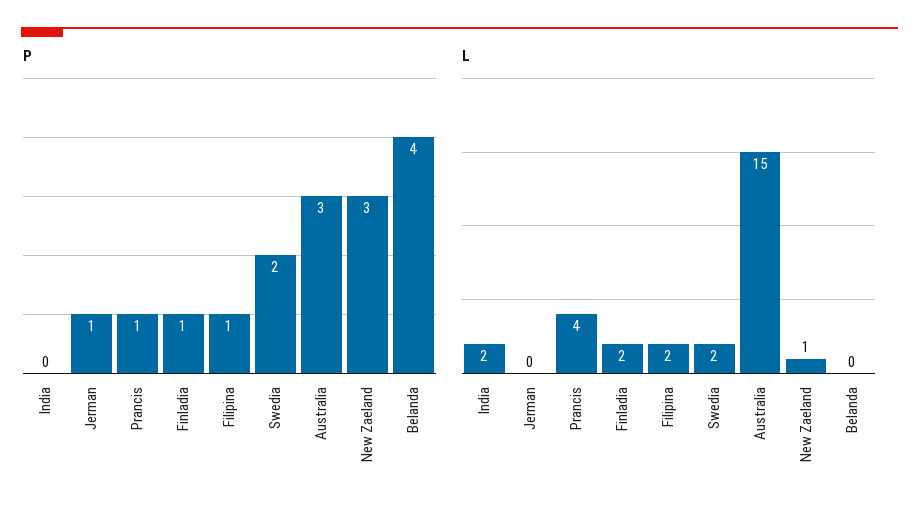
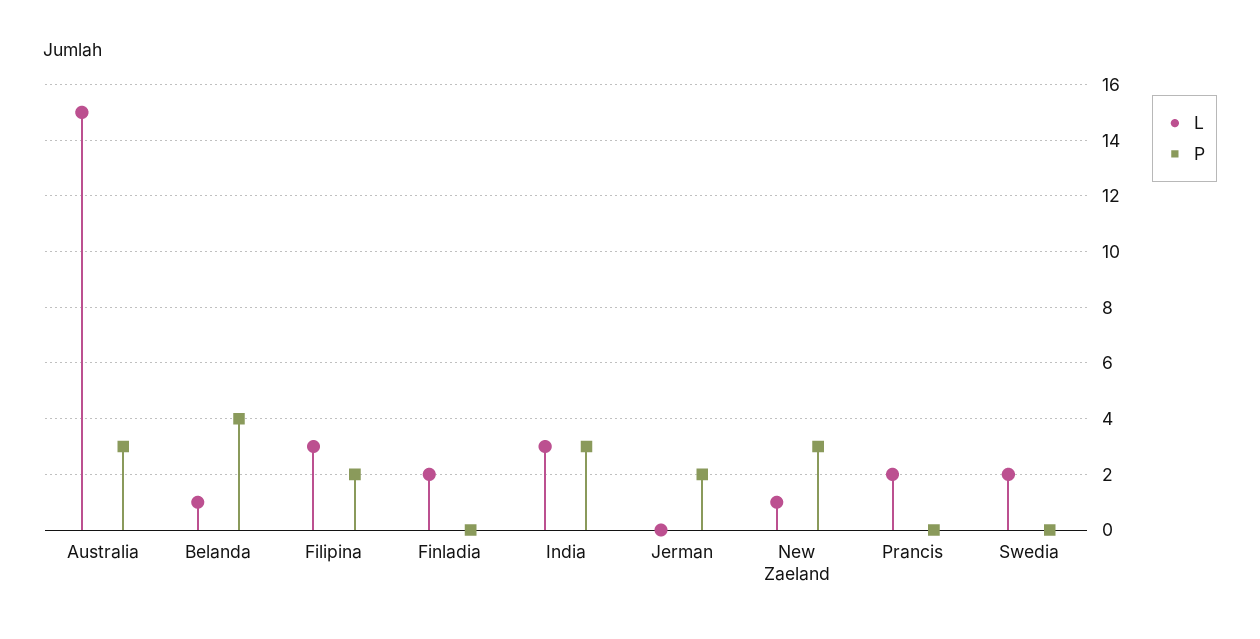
  {
    "P": {
-     "India": 0,
+     "India": 3,
-     "Jerman": 1,
+     "Jerman": 2,
-     "Prancis": 1,
+     "Prancis": 0,
-     "Finladia": 1,
+     "Finladia": 0,
-     "Filipina": 1,
+     "Filipina": 2,
-     "Swedia": 2,
+     "Swedia": 0,
      "Australia": 3,
      "New Zaeland": 3,
      "Belanda": 4
    },
    "L": {
-     "India": 2,
+     "India": 3,
      "Jerman": 0,
-     "Prancis": 4,
+     "Prancis": 2,
      "Finladia": 2,
-     "Filipina": 2,
+     "Filipina": 3,
      "Swedia": 2,
      "Australia": 15,
      "New Zaeland": 1,
-     "Belanda": 0
+     "Belanda": 1
    }
  }

